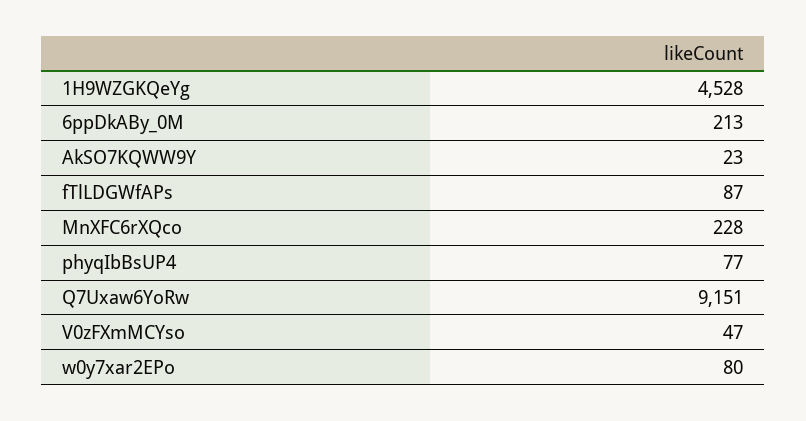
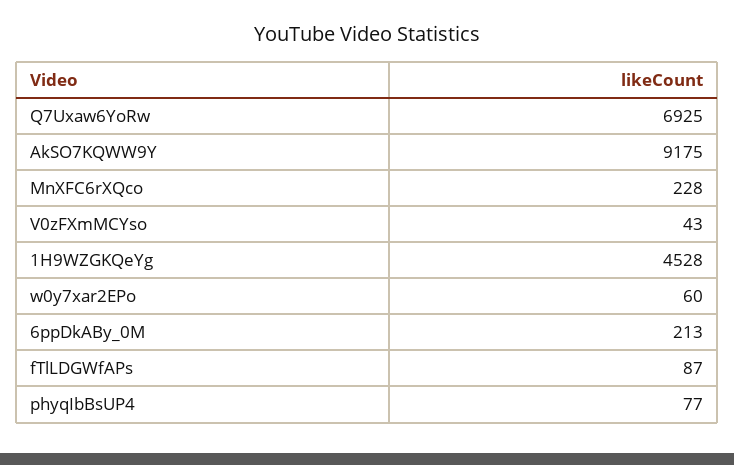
  {
    "1H9WZGKQeYg": 4528,
    "6ppDkABy_0M": 213,
-   "AkSO7KQWW9Y": 23,
+   "AkSO7KQWW9Y": 9175,
    "fTlLDGWfAPs": 87,
    "MnXFC6rXQco": 228,
    "phyqIbBsUP4": 77,
-   "Q7Uxaw6YoRw": 9151,
+   "Q7Uxaw6YoRw": 6925,
-   "V0zFXmMCYso": 47,
+   "V0zFXmMCYso": 43,
-   "w0y7xar2EPo": 80
+   "w0y7xar2EPo": 60
  }

